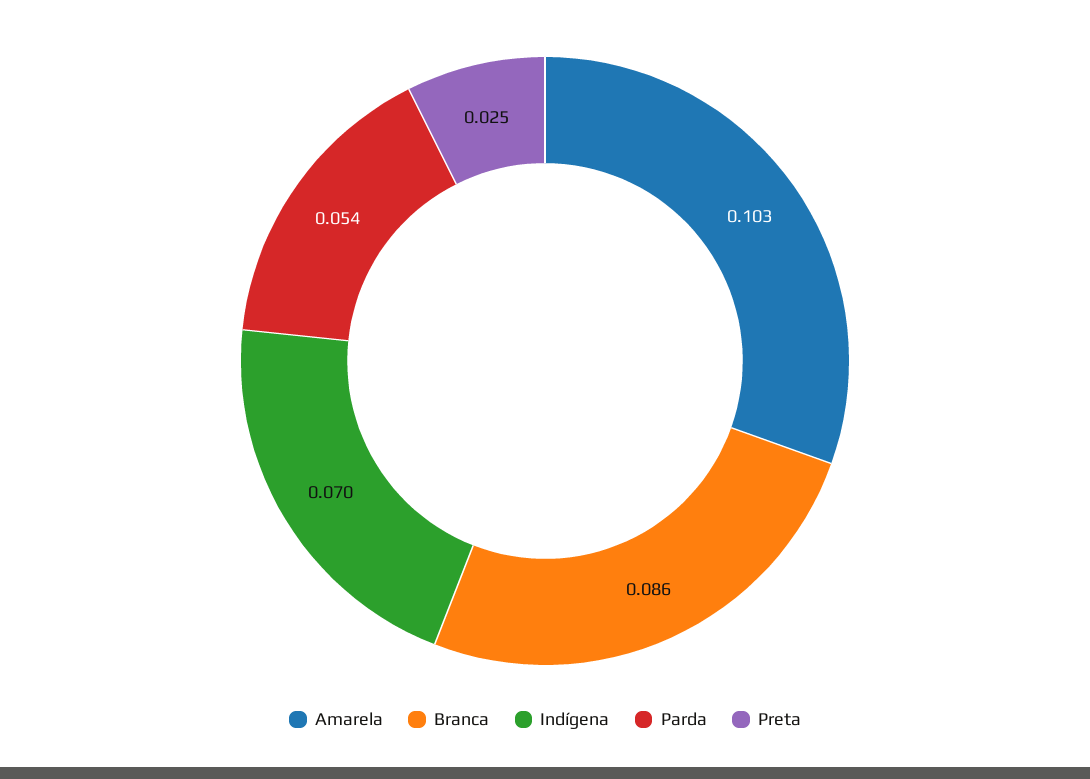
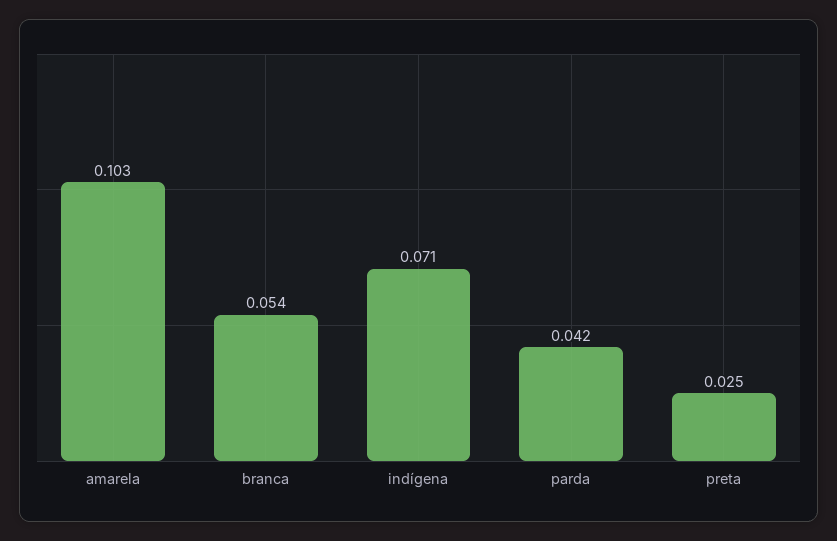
  {
    "Amarela": 0.103,
-   "Branca": 0.086,
+   "Branca": 0.054,
-   "Indígena": 0.07,
+   "Indígena": 0.071,
-   "Parda": 0.054,
+   "Parda": 0.042,
    "Preta": 0.025
  }

